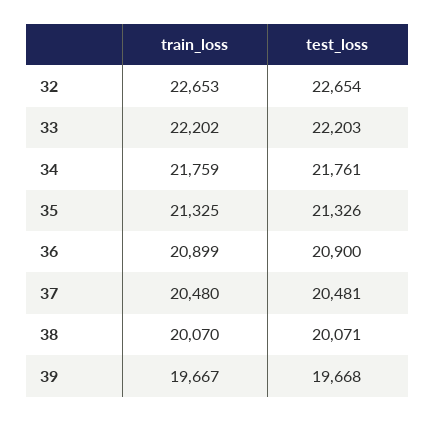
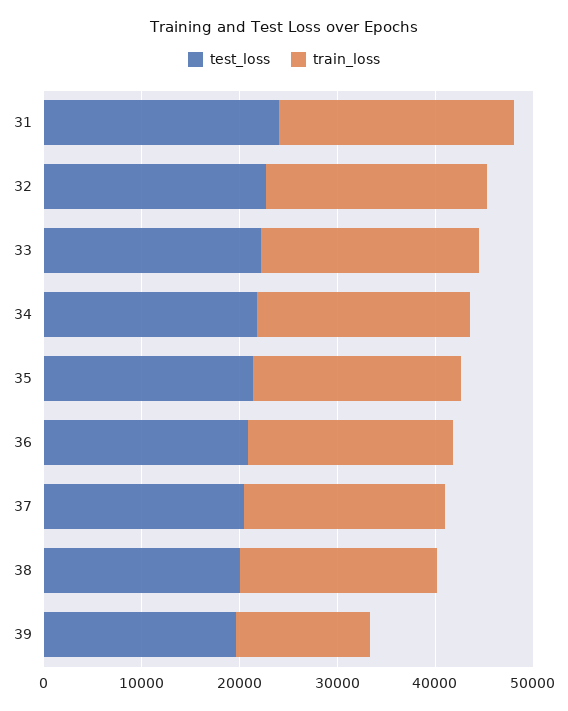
  {
    "train_loss": {
      "32": 22653,
      "33": 22202,
      "34": 21759,
      "35": 21325,
      "36": 20899,
      "37": 20480,
      "38": 20070,
-     "39": 19667
+     "39": 14000,
+     "31": 24000
    },
    "test_loss": {
      "32": 22654,
      "33": 22203,
      "34": 21761,
      "35": 21326,
      "36": 20900,
      "37": 20481,
      "38": 20071,
-     "39": 19668
+     "39": 19668,
+     "31": 24000
    }
  }

